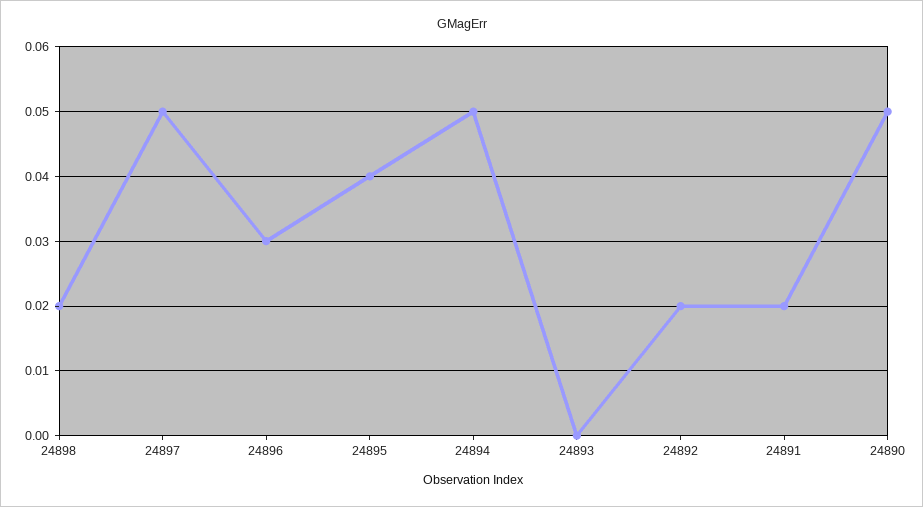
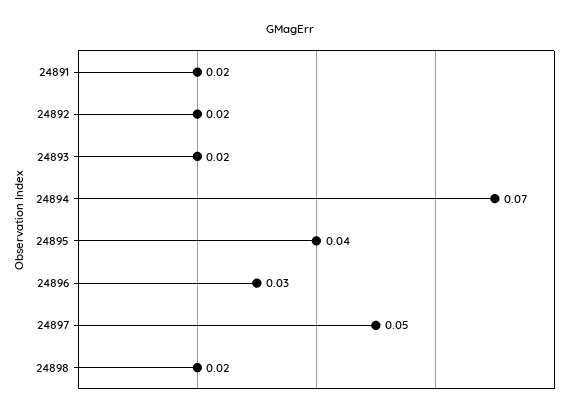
  {
    "24898": 0.02,
    "24897": 0.05,
    "24896": 0.03,
    "24895": 0.04,
-   "24894": 0.05,
+   "24894": 0.07,
-   "24893": 0,
+   "24893": 0.02,
    "24892": 0.02,
-   "24891": 0.02,
+   "24891": 0.02
-   "24890": 0.05
  }

